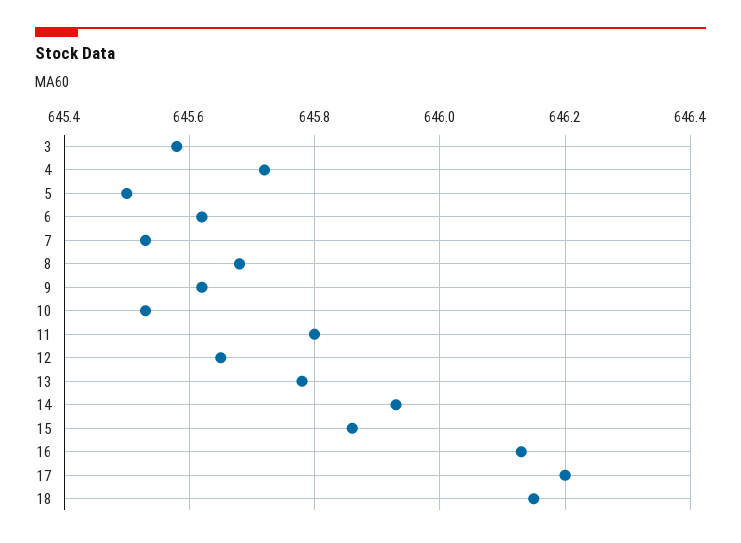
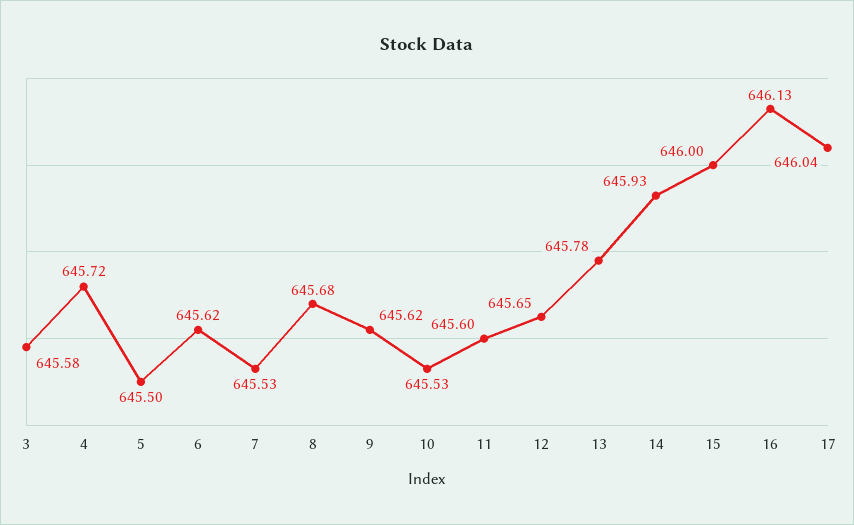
  {
    "3": 645.58,
    "4": 645.72,
    "5": 645.5,
    "6": 645.62,
    "7": 645.53,
    "8": 645.68,
    "9": 645.62,
    "10": 645.53,
-   "11": 645.8,
+   "11": 645.6,
    "12": 645.65,
    "13": 645.78,
    "14": 645.93,
-   "15": 645.85,
+   "15": 646,
    "16": 646.13,
-   "17": 646.2,
+   "17": 646.04
-   "18": 646.15
  }

